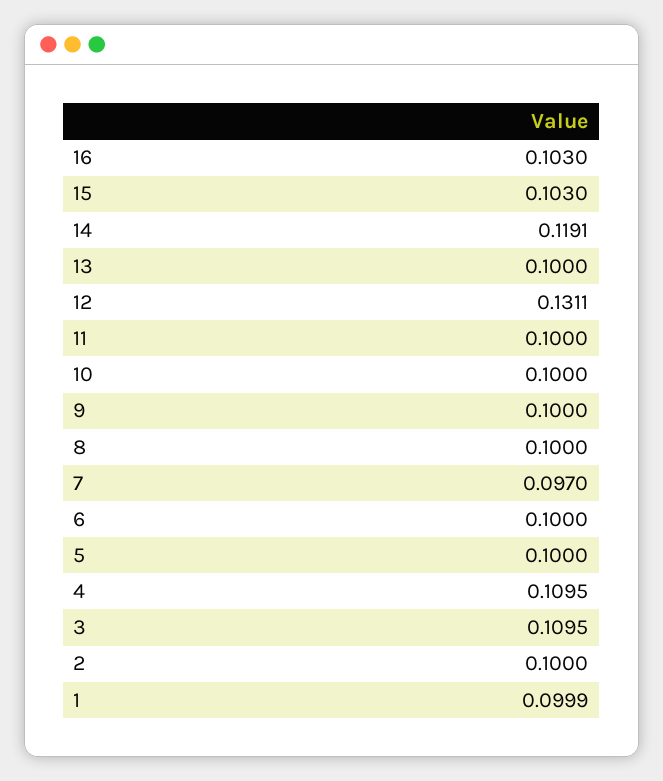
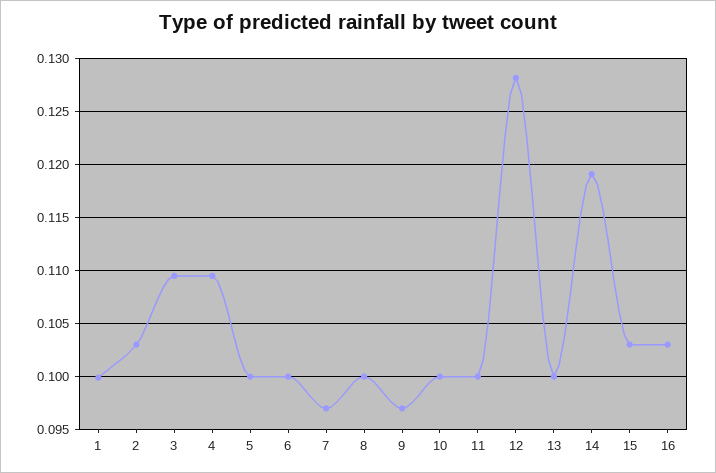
  {
    "16": 0.103,
    "15": 0.103,
    "14": 0.1191,
    "13": 0.1,
-   "12": 0.1311,
+   "12": 0.128,
    "11": 0.1,
    "10": 0.1,
-   "9": 0.1,
+   "9": 0.097,
    "8": 0.1,
    "7": 0.097,
    "6": 0.1,
    "5": 0.1,
    "4": 0.1095,
    "3": 0.1095,
-   "2": 0.1,
+   "2": 0.103,
    "1": 0.0999
  }

